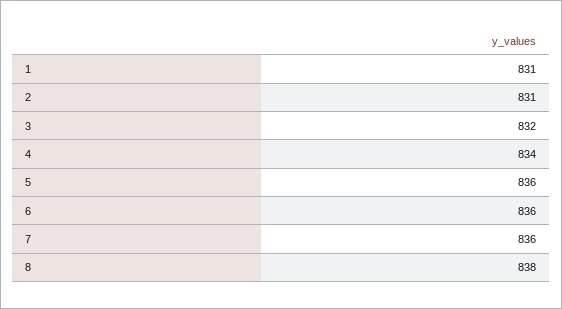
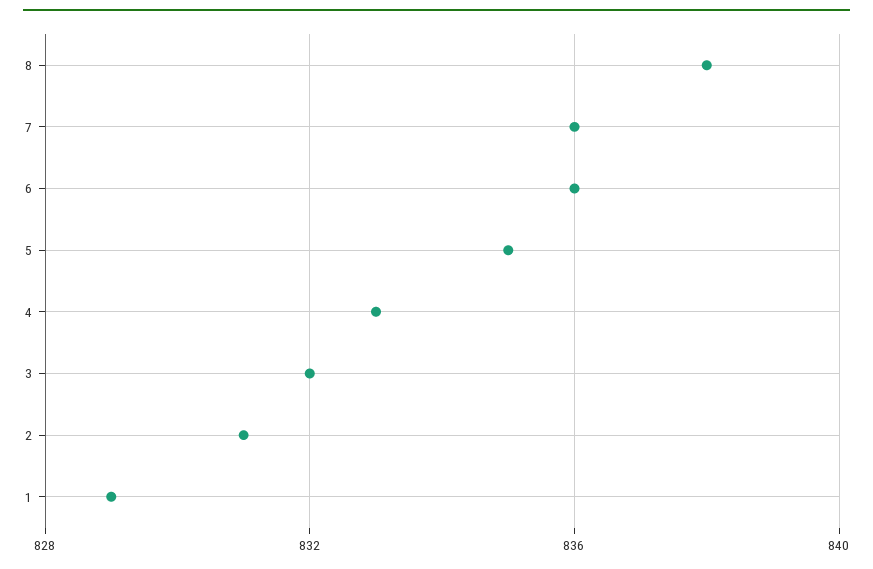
  {
-   "1": 831,
+   "1": 829,
    "2": 831,
    "3": 832,
-   "4": 834,
+   "4": 833,
-   "5": 836,
+   "5": 835,
    "6": 836,
    "7": 836,
    "8": 838
  }

